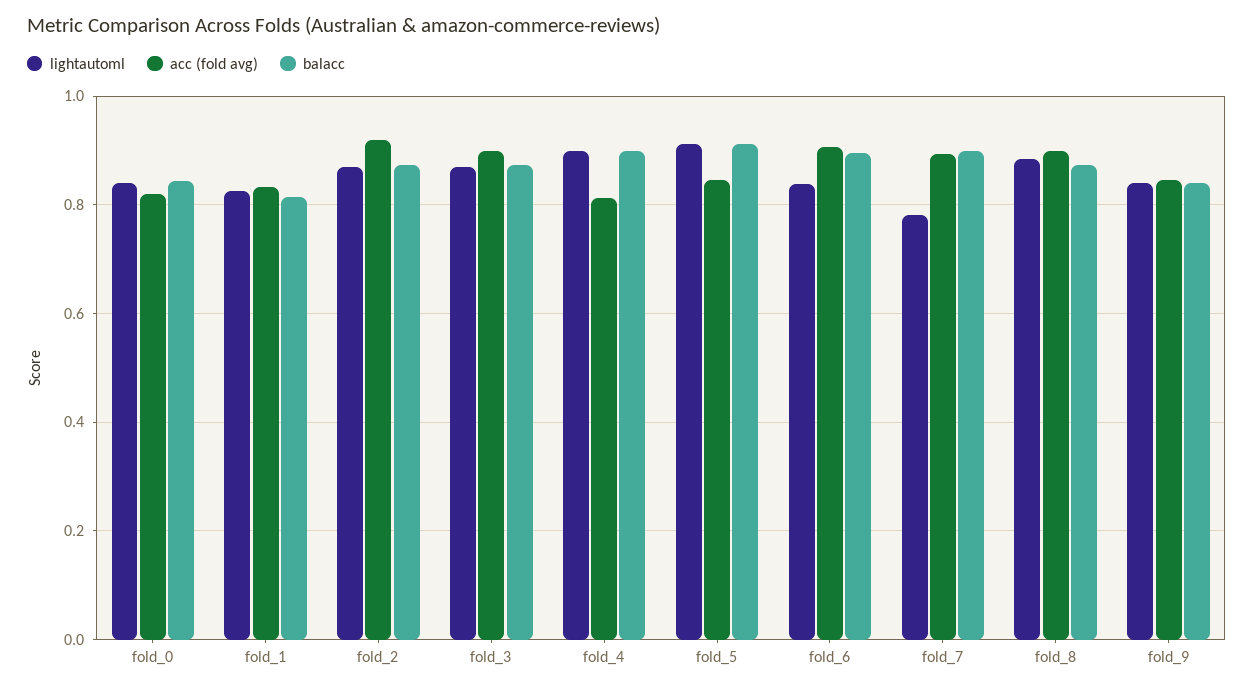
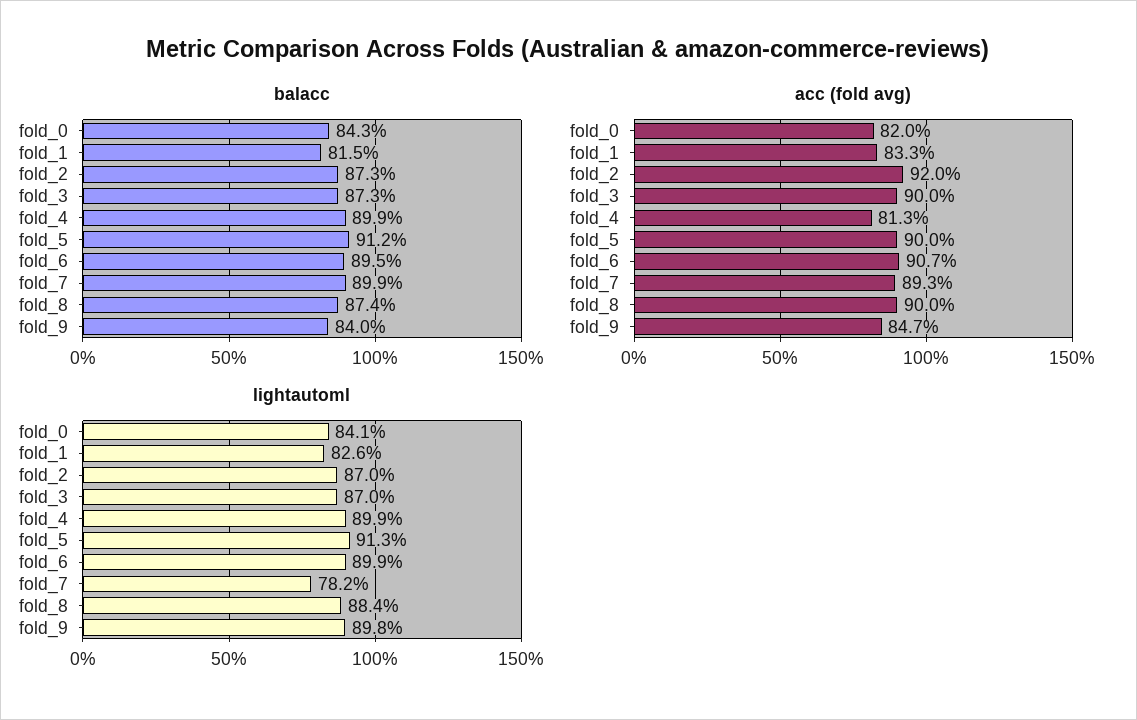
  {
    "lightautoml": {
      "fold_0": 0.841,
      "fold_1": 0.826,
      "fold_2": 0.87,
      "fold_3": 0.87,
      "fold_4": 0.899,
      "fold_5": 0.913,
-     "fold_6": 0.84,
+     "fold_6": 0.899,
      "fold_7": 0.782,
      "fold_8": 0.884,
-     "fold_9": 0.84
+     "fold_9": 0.898
    },
    "acc (fold avg)": {
      "fold_0": 0.82,
      "fold_1": 0.833,
      "fold_2": 0.92,
      "fold_3": 0.9,
      "fold_4": 0.813,
-     "fold_5": 0.84,
+     "fold_5": 0.9,
      "fold_6": 0.907,
      "fold_7": 0.893,
      "fold_8": 0.9,
      "fold_9": 0.847
    },
    "balacc": {
      "fold_0": 0.843,
      "fold_1": 0.815,
      "fold_2": 0.873,
      "fold_3": 0.873,
      "fold_4": 0.899,
      "fold_5": 0.912,
      "fold_6": 0.895,
      "fold_7": 0.899,
      "fold_8": 0.874,
      "fold_9": 0.84
    }
  }

